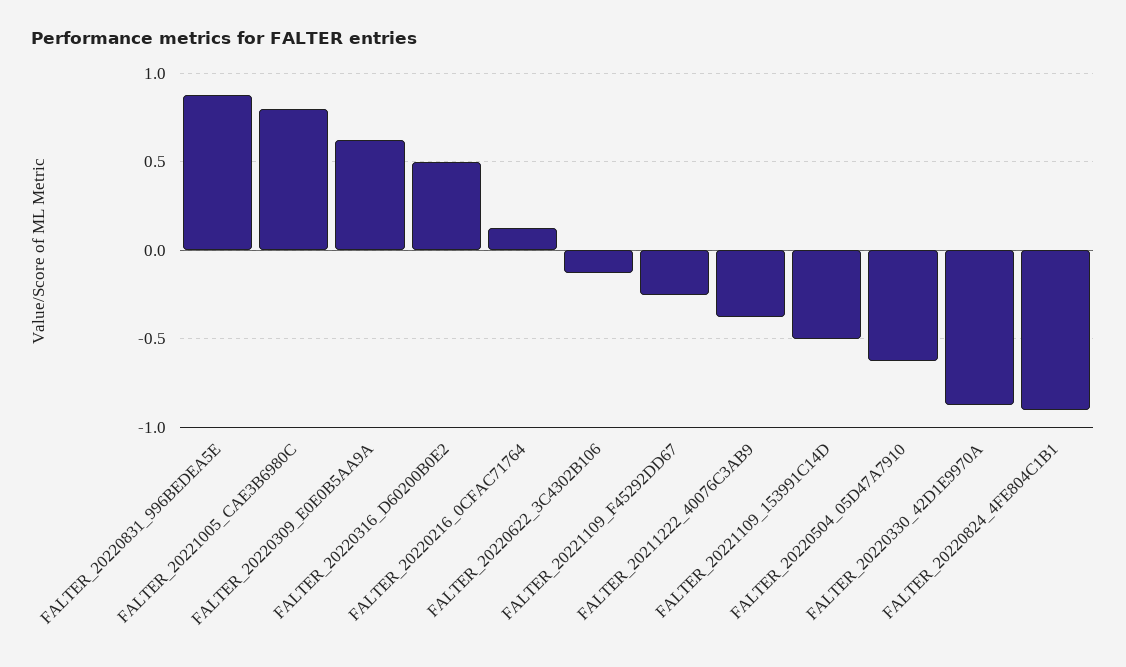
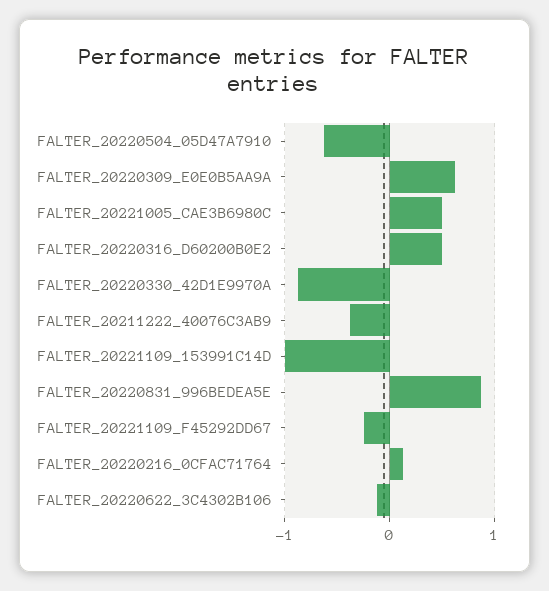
  {
    "FALTER_20220831_996BEDEA5E": 0.9,
-   "FALTER_20221005_CAE3B6980C": 0.8,
+   "FALTER_20221005_CAE3B6980C": 0.5,
    "FALTER_20220309_E0E0B5AA9A": 0.65,
    "FALTER_20220316_D60200B0E2": 0.5,
    "FALTER_20220216_0CFAC71764": 0.15,
    "FALTER_20220622_3C4302B106": -0.15,
    "FALTER_20221109_F45292DD67": -0.25,
    "FALTER_20211222_40076C3AB9": -0.4,
-   "FALTER_20221109_153991C14D": -0.5,
+   "FALTER_20221109_153991C14D": -1,
    "FALTER_20220504_05D47A7910": -0.65,
-   "FALTER_20220330_42D1E9970A": -0.9,
+   "FALTER_20220330_42D1E9970A": -0.9
-   "FALTER_20220824_4FE804C1B1": -0.9
  }

